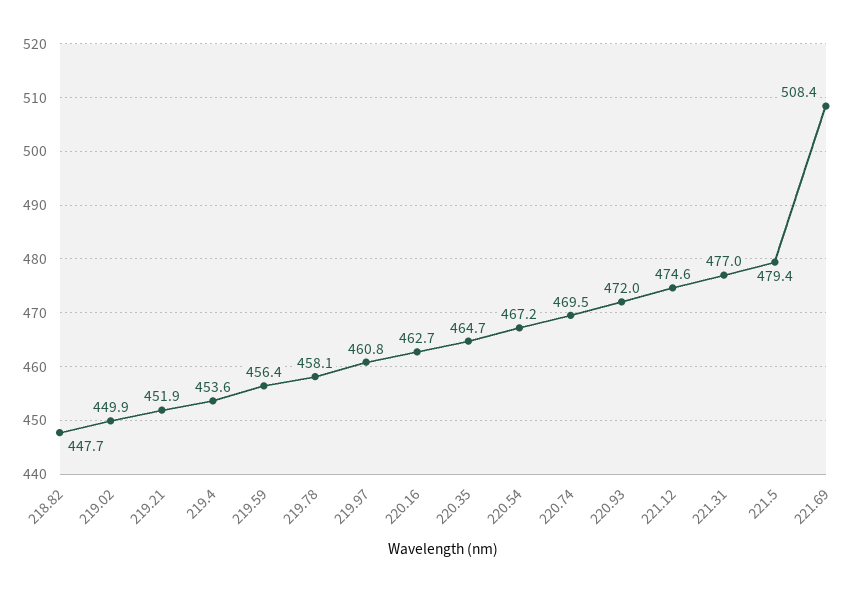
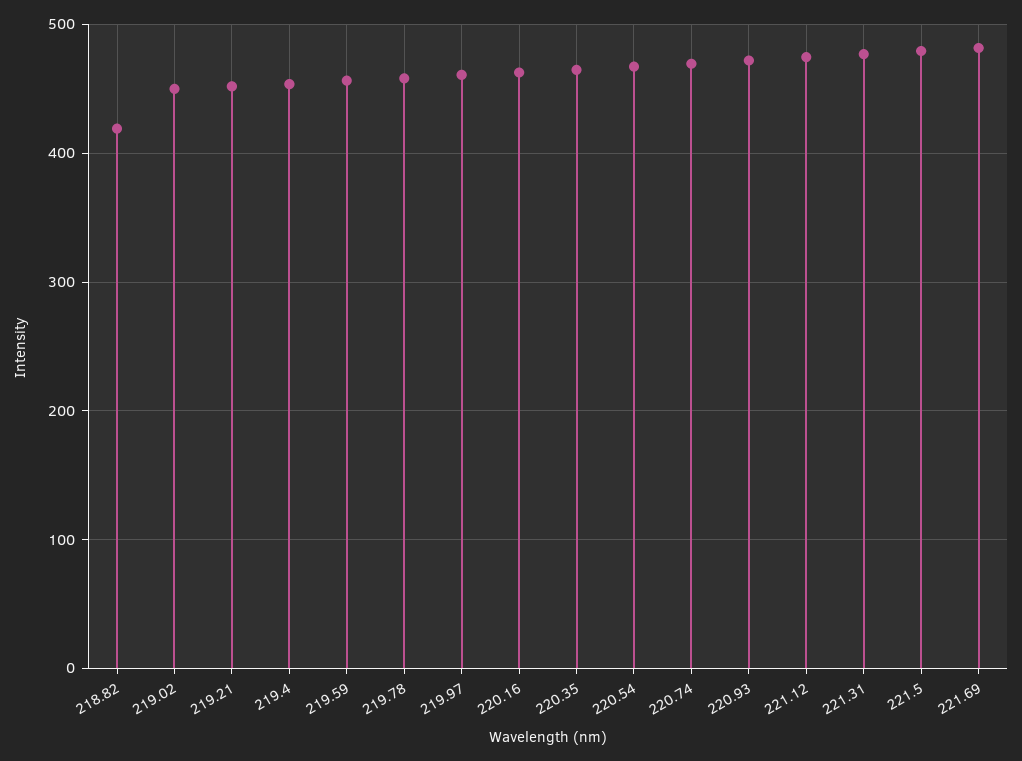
  {
-   "218.82": 447.7,
+   "218.82": 420,
    "219.02": 449.9,
    "219.21": 451.9,
    "219.4": 453.6,
    "219.59": 456.4,
    "219.78": 458.1,
    "219.97": 460.8,
    "220.16": 462.7,
    "220.35": 464.7,
    "220.54": 467.2,
    "220.74": 469.5,
    "220.93": 472,
    "221.12": 474.6,
    "221.31": 477,
    "221.5": 479.4,
-   "221.69": 508.4
+   "221.69": 480
  }

